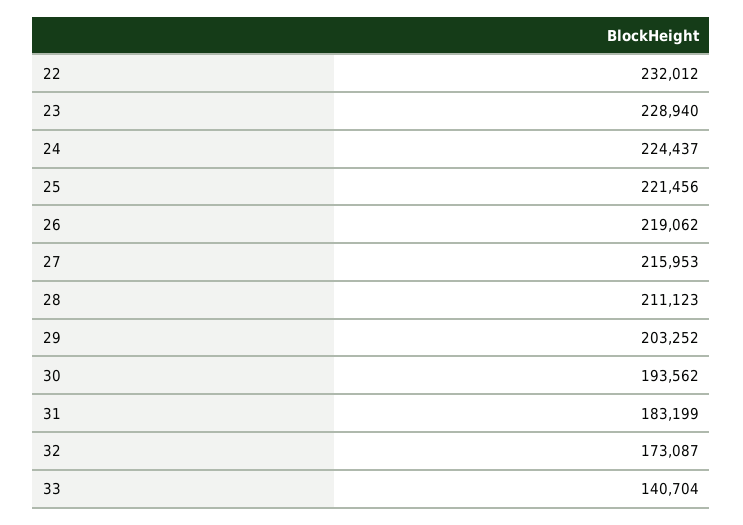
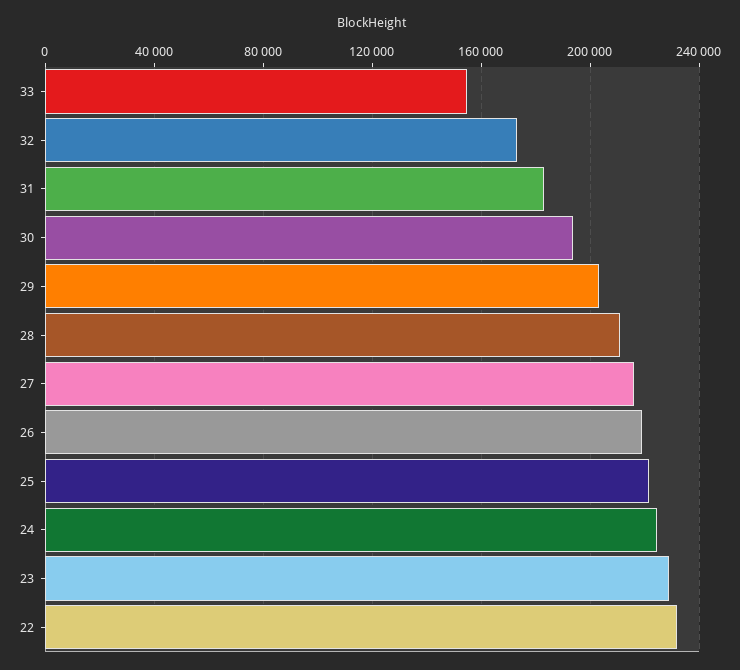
  {
    "22": 232012,
    "23": 228940,
    "24": 224437,
    "25": 221456,
    "26": 219062,
    "27": 215953,
    "28": 211123,
    "29": 203252,
    "30": 193562,
    "31": 183199,
    "32": 173087,
-   "33": 140704
+   "33": 155000
  }

